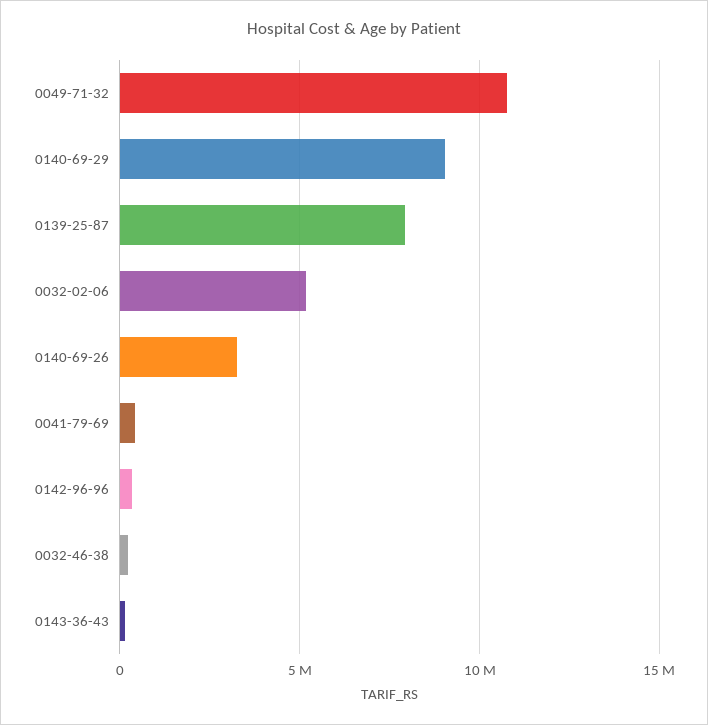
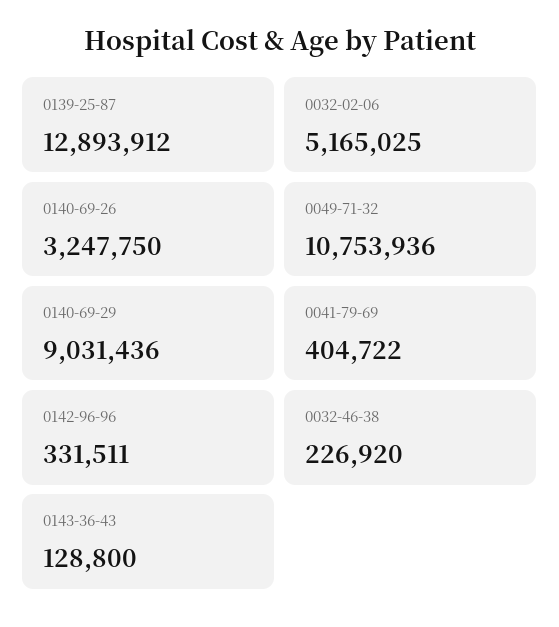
  {
    "0049-71-32": 10753936,
    "0140-69-29": 9031436,
-   "0139-25-87": 8000000,
+   "0139-25-87": 12893912,
    "0032-02-06": 5165025,
    "0140-69-26": 3247750,
    "0041-79-69": 404722,
    "0142-96-96": 331511,
    "0032-46-38": 226920,
    "0143-36-43": 128800
  }

